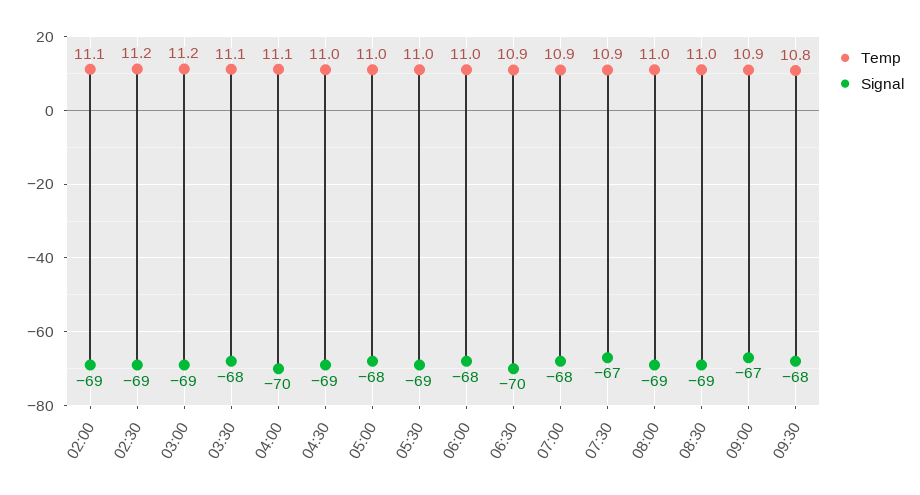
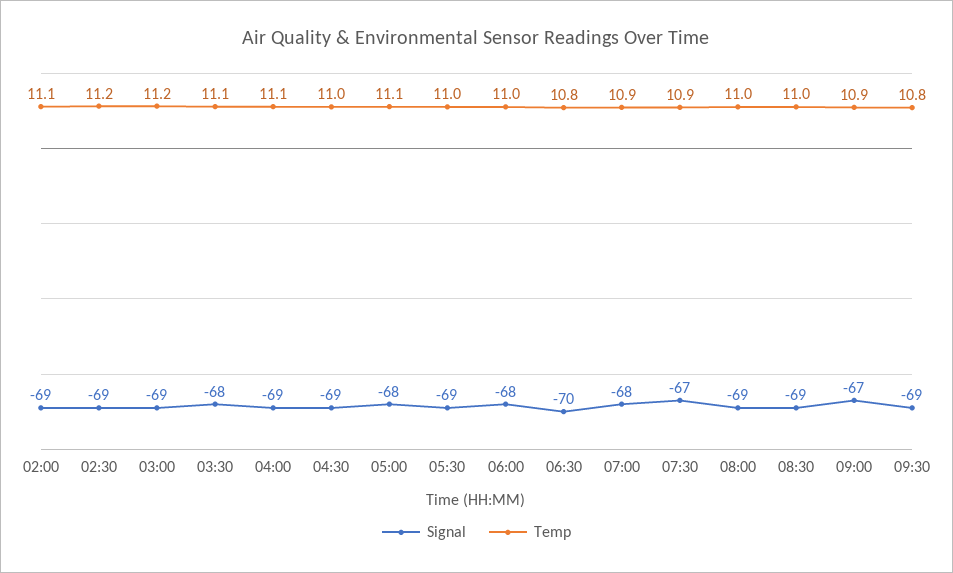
  {
    "Temp": {
      "02:00": 11.1,
      "02:30": 11.2,
      "03:00": 11.2,
      "03:30": 11.1,
      "04:00": 11.1,
      "04:30": 11,
-     "05:00": 11,
+     "05:00": 11.1,
      "05:30": 11,
      "06:00": 11,
-     "06:30": 10.9,
+     "06:30": 10.8,
      "07:00": 10.9,
      "07:30": 10.9,
      "08:00": 11,
      "08:30": 11,
      "09:00": 10.9,
      "09:30": 10.8
    },
    "Signal": {
      "02:00": -69,
      "02:30": -69,
      "03:00": -69,
      "03:30": -68,
-     "04:00": -70,
+     "04:00": -69,
      "04:30": -69,
      "05:00": -68,
      "05:30": -69,
      "06:00": -68,
      "06:30": -70,
      "07:00": -68,
      "07:30": -67,
      "08:00": -69,
      "08:30": -69,
      "09:00": -67,
-     "09:30": -68
+     "09:30": -69
    }
  }

